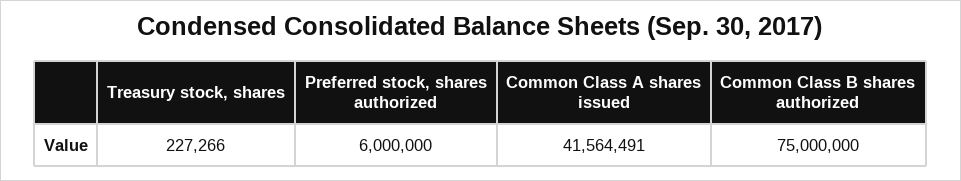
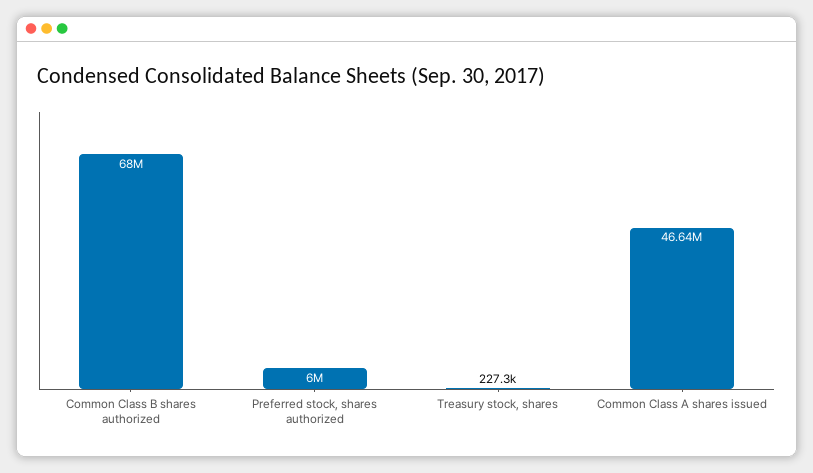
  {
    "Treasury stock, shares": 227266,
    "Preferred stock, shares authorized": 6000000,
-   "Common Class A shares issued": 41564491,
+   "Common Class A shares issued": 46640000,
-   "Common Class B shares authorized": 75000000
+   "Common Class B shares authorized": 68000000
  }

